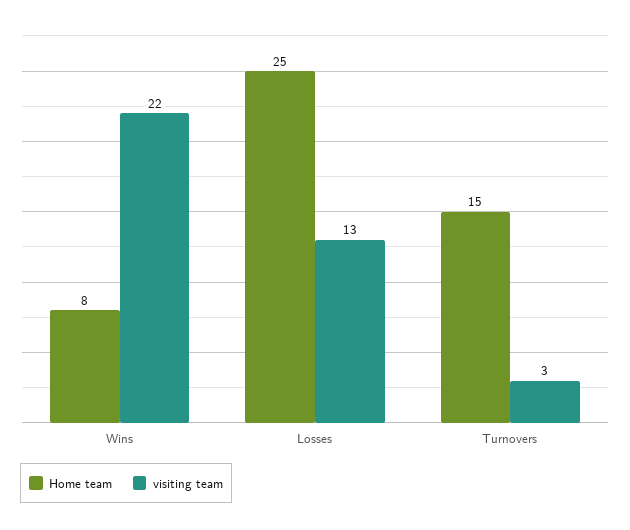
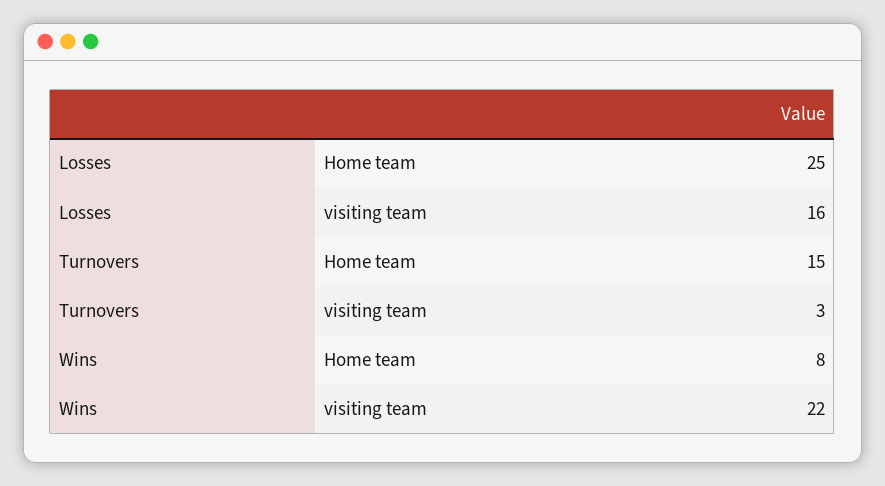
  {
    "Home team": {
      "Wins": 8,
      "Losses": 25,
      "Turnovers": 15
    },
    "visiting team": {
      "Wins": 22,
-     "Losses": 13,
+     "Losses": 16,
      "Turnovers": 3
    }
  }

